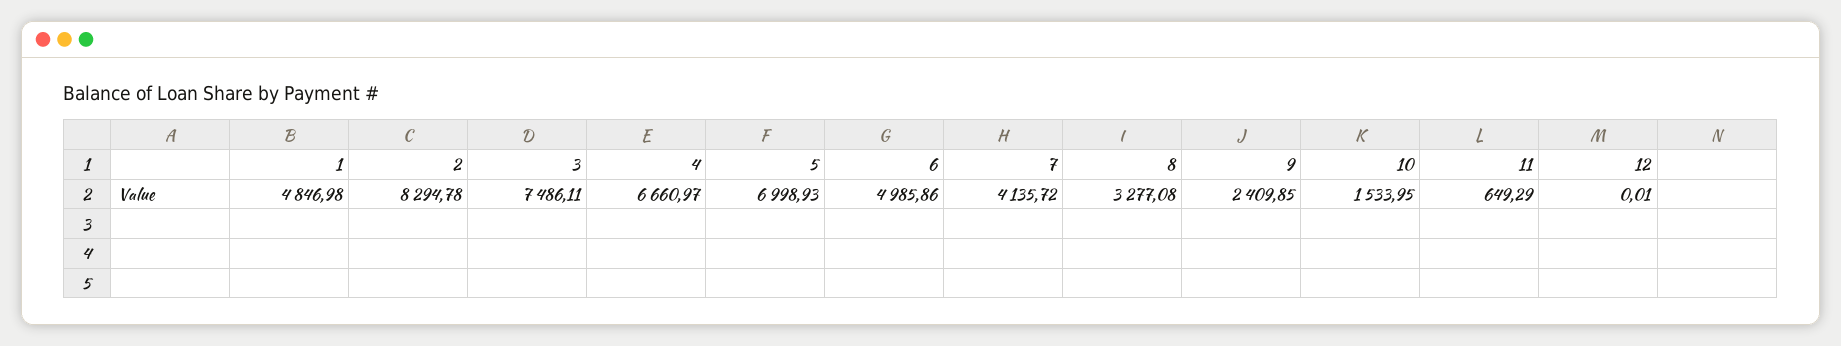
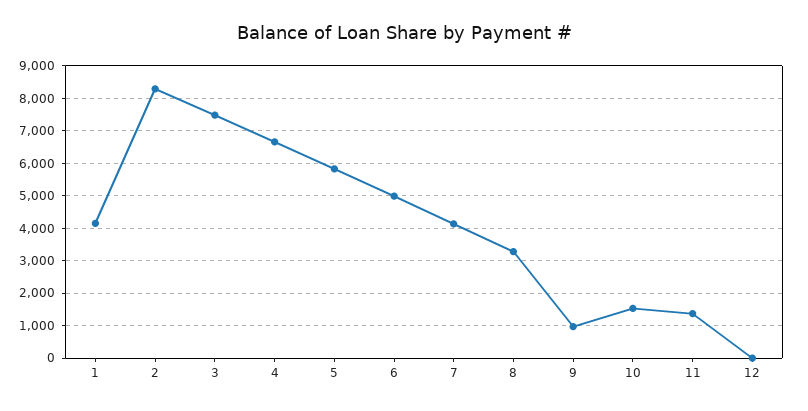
  {
-   "1": 4846.98,
+   "1": 4200,
    "2": 8294.78,
    "3": 7486.11,
    "4": 6660.97,
-   "5": 6998.93,
+   "5": 5800,
    "6": 4985.86,
    "7": 4135.72,
    "8": 3277.08,
-   "9": 2409.85,
+   "9": 1000,
    "10": 1533.95,
-   "11": 649.29,
+   "11": 1400,
    "12": 0.01
  }

